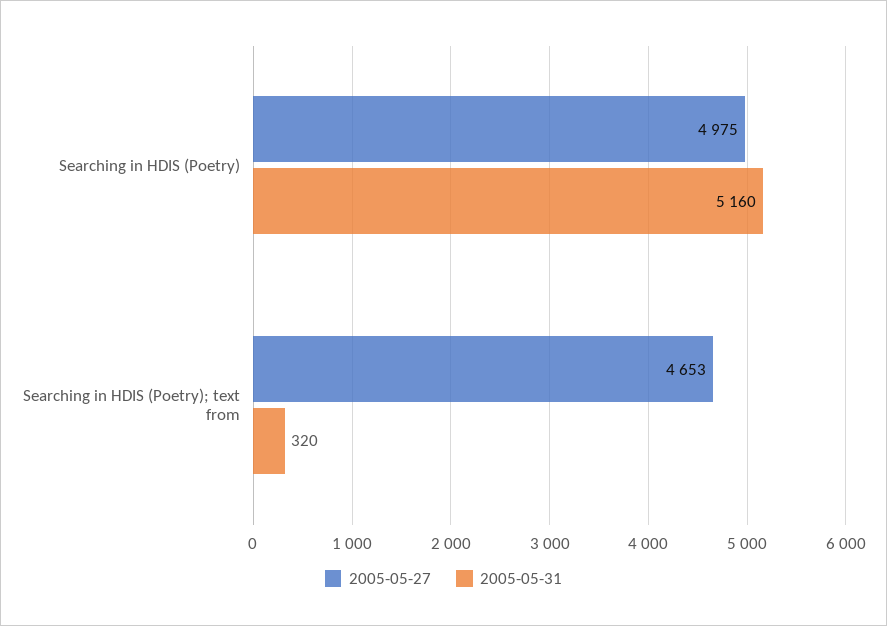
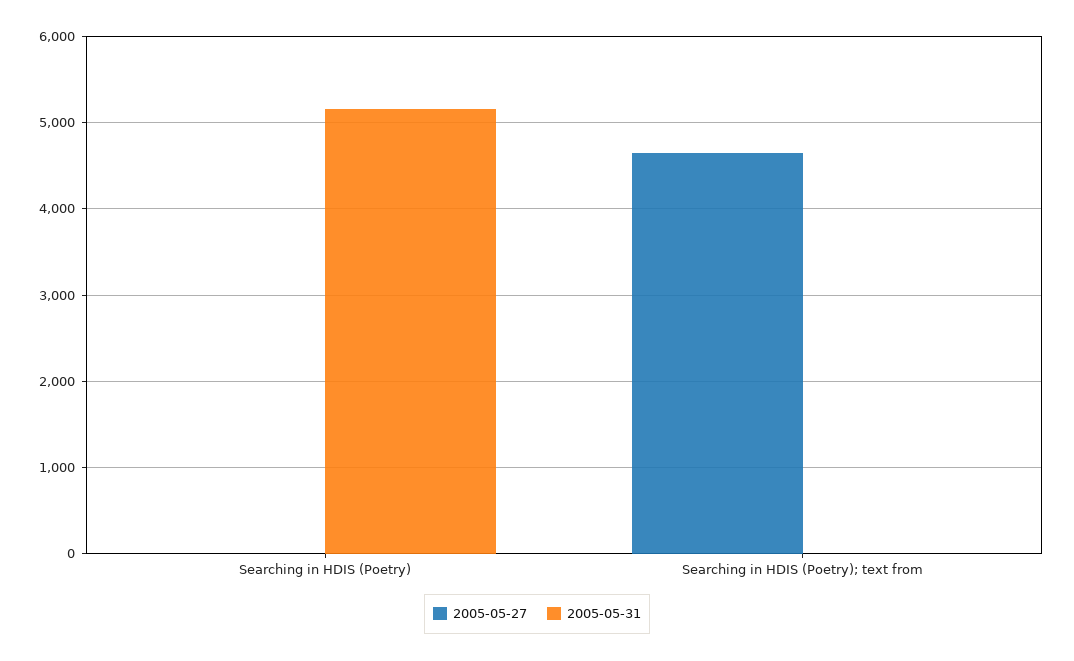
  {
    "2005-05-27": {
-     "Searching in HDIS (Poetry)": 4975,
+     "Searching in HDIS (Poetry)": 0,
      "Searching in HDIS (Poetry); text from": 4653
    },
    "2005-05-31": {
      "Searching in HDIS (Poetry)": 5160,
-     "Searching in HDIS (Poetry); text from": 320
+     "Searching in HDIS (Poetry); text from": 0
    }
  }

